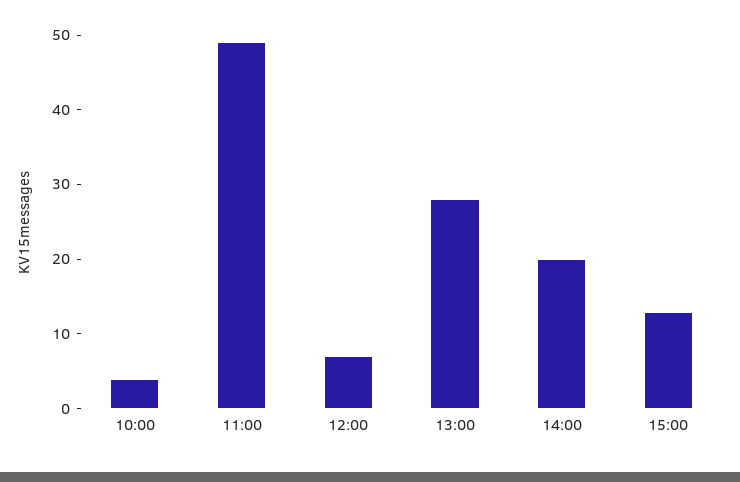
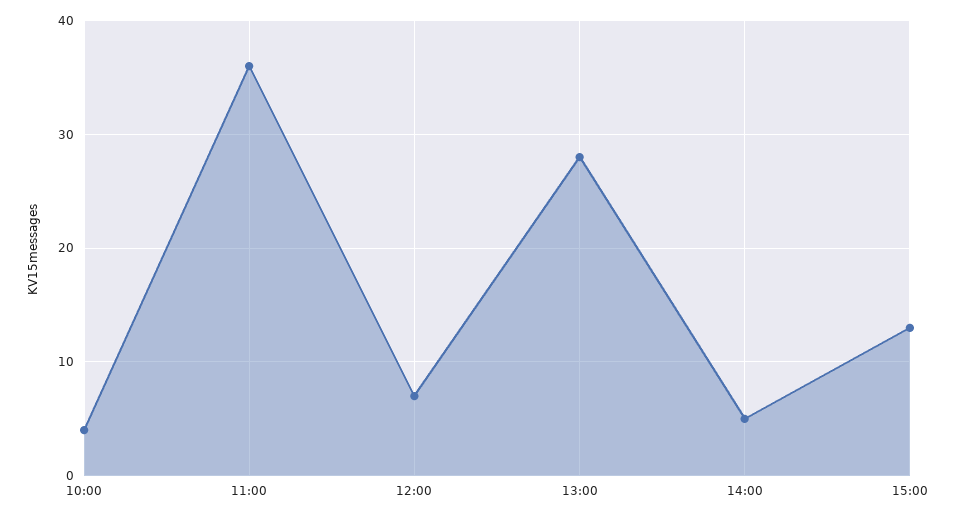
  {
    "10:00": 4,
-   "11:00": 50,
+   "11:00": 36,
    "12:00": 7,
    "13:00": 28,
-   "14:00": 20,
+   "14:00": 5,
    "15:00": 13
  }

